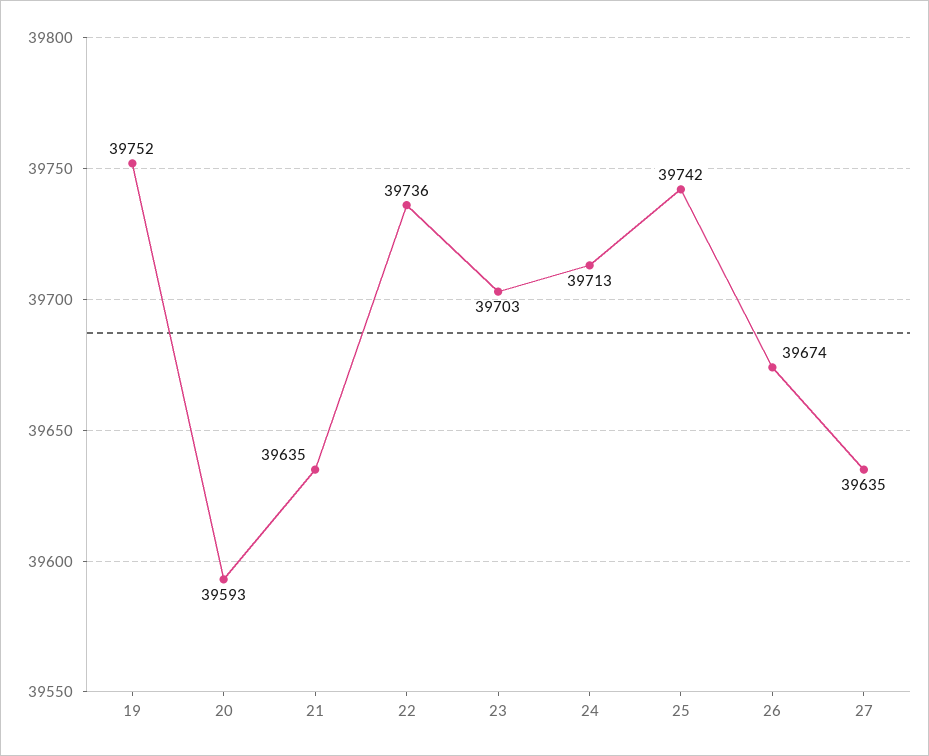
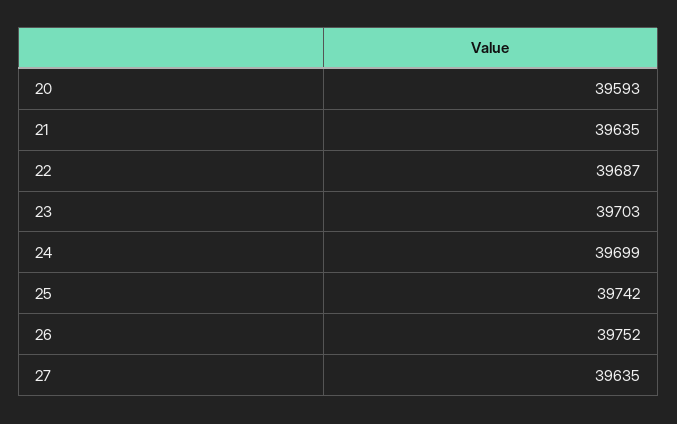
  {
-   "19": 39752,
    "20": 39593,
    "21": 39635,
-   "22": 39736,
+   "22": 39687,
    "23": 39703,
-   "24": 39713,
+   "24": 39699,
    "25": 39742,
-   "26": 39674,
+   "26": 39752,
    "27": 39635
  }

